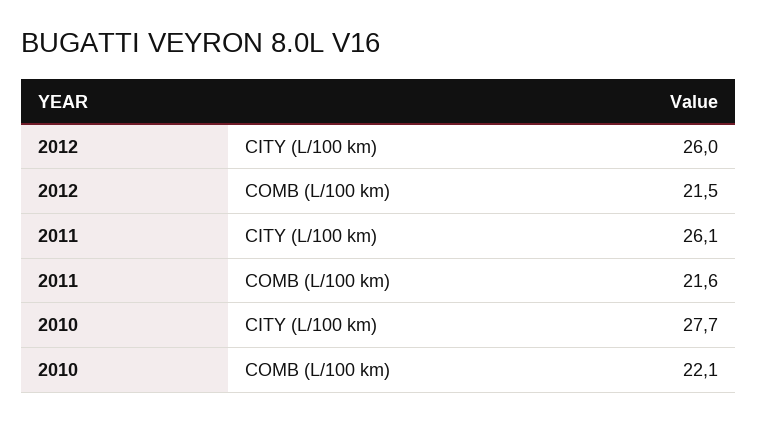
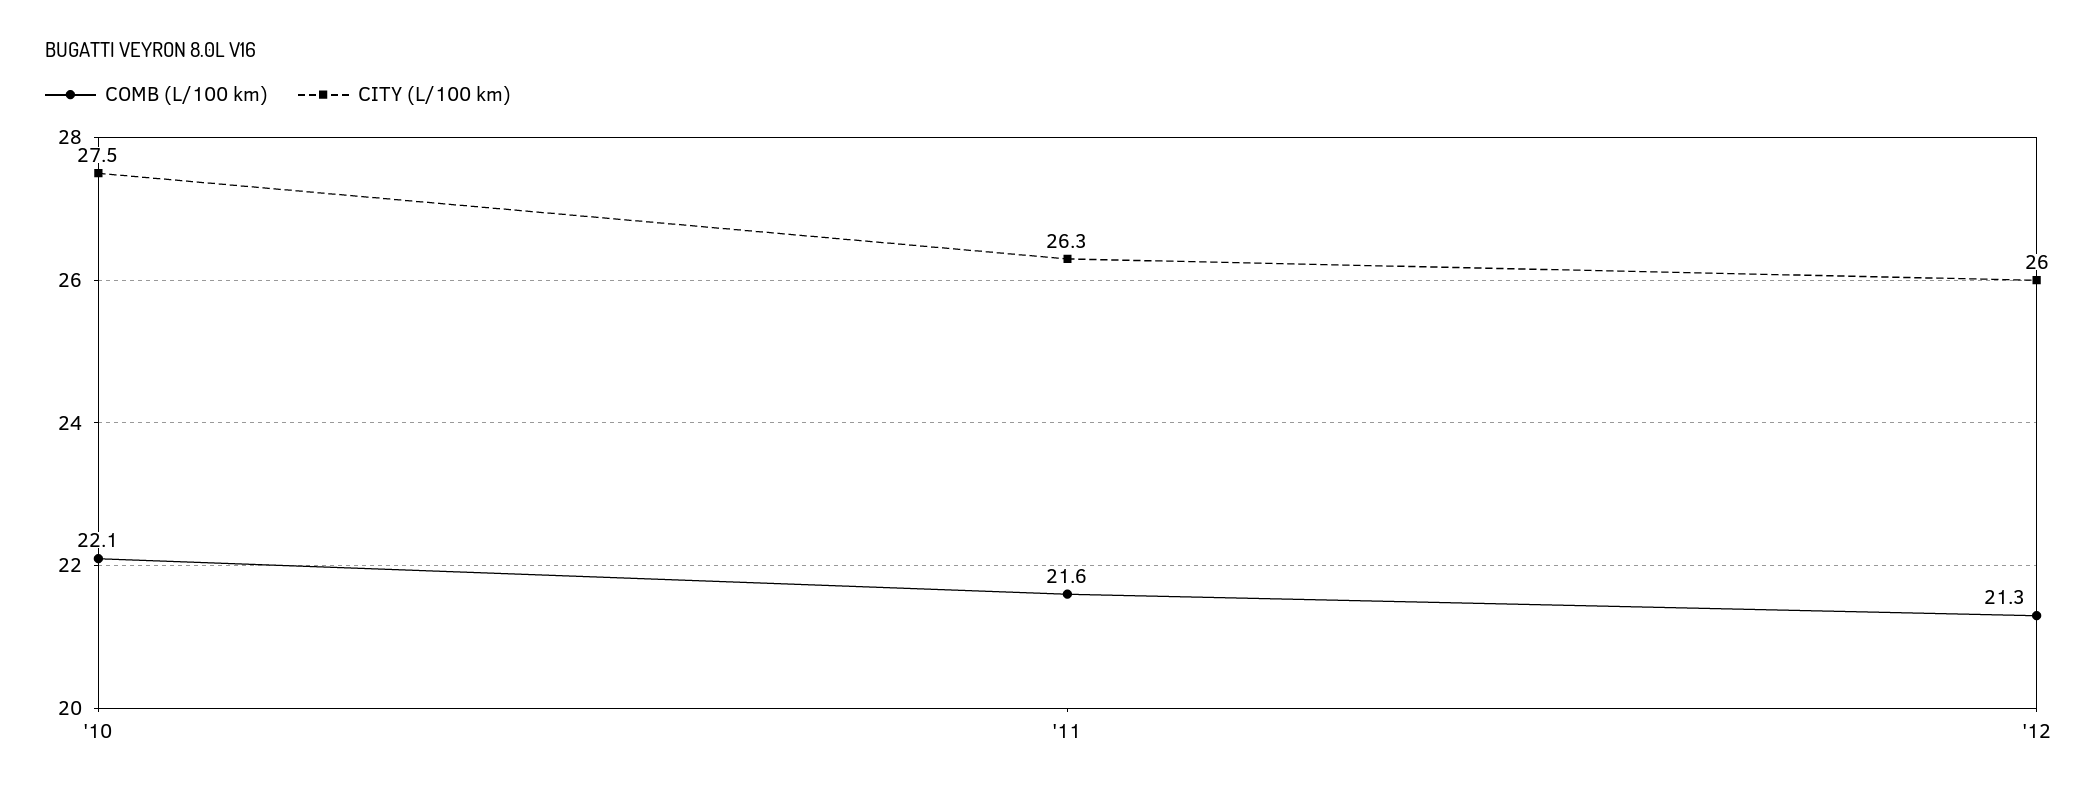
  {
    "CITY (L/100 km)": {
      "2012": 26,
-     "2011": 26.1,
+     "2011": 26.3,
-     "2010": 27.7
+     "2010": 27.5
    },
    "COMB (L/100 km)": {
-     "2012": 21.5,
+     "2012": 21.3,
      "2011": 21.6,
      "2010": 22.1
    }
  }

